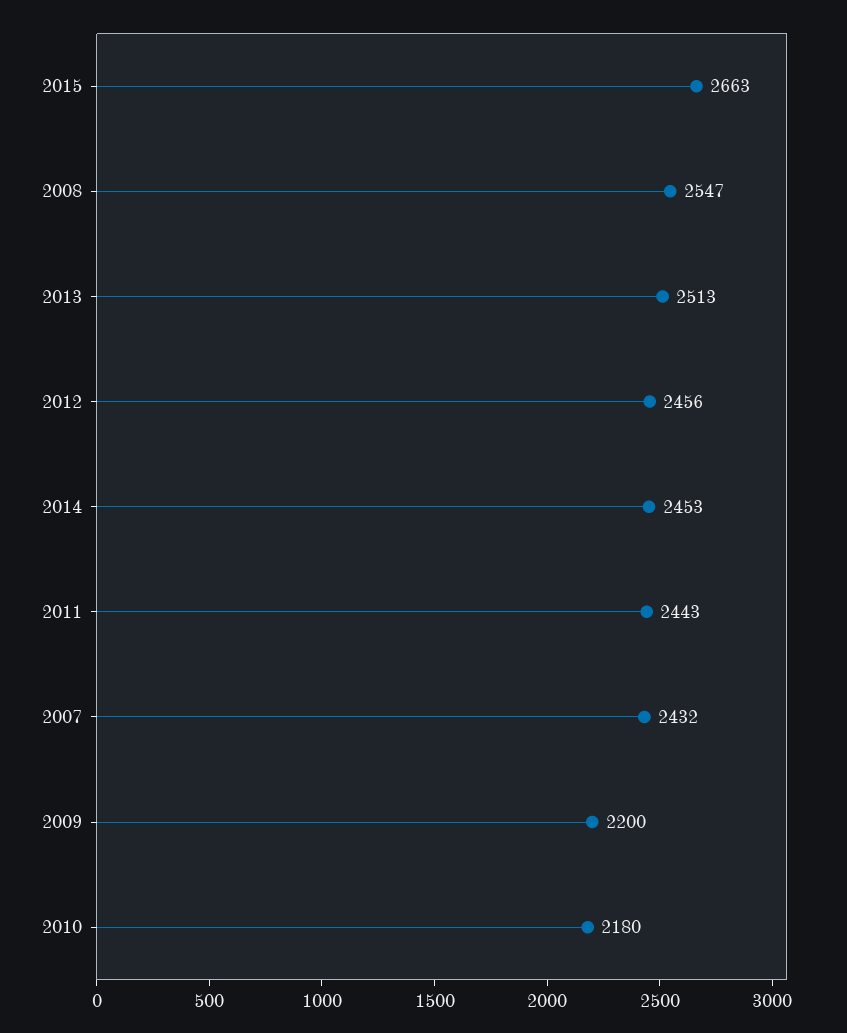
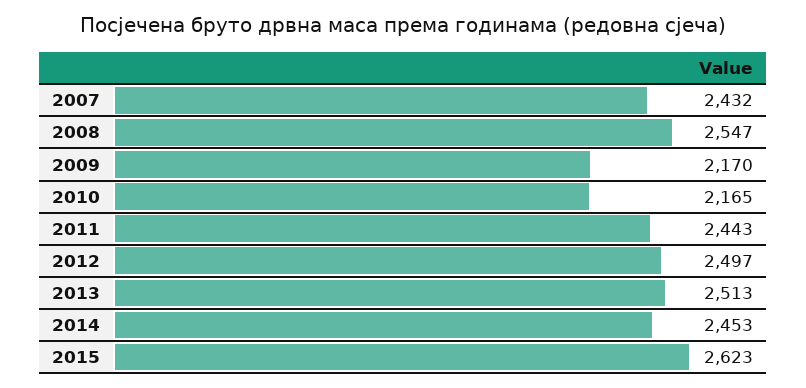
  {
-   "2015": 2663,
+   "2015": 2623,
    "2008": 2547,
    "2013": 2513,
-   "2012": 2456,
+   "2012": 2497,
    "2014": 2453,
    "2011": 2443,
    "2007": 2432,
-   "2009": 2200,
+   "2009": 2170,
-   "2010": 2180
+   "2010": 2165
  }

